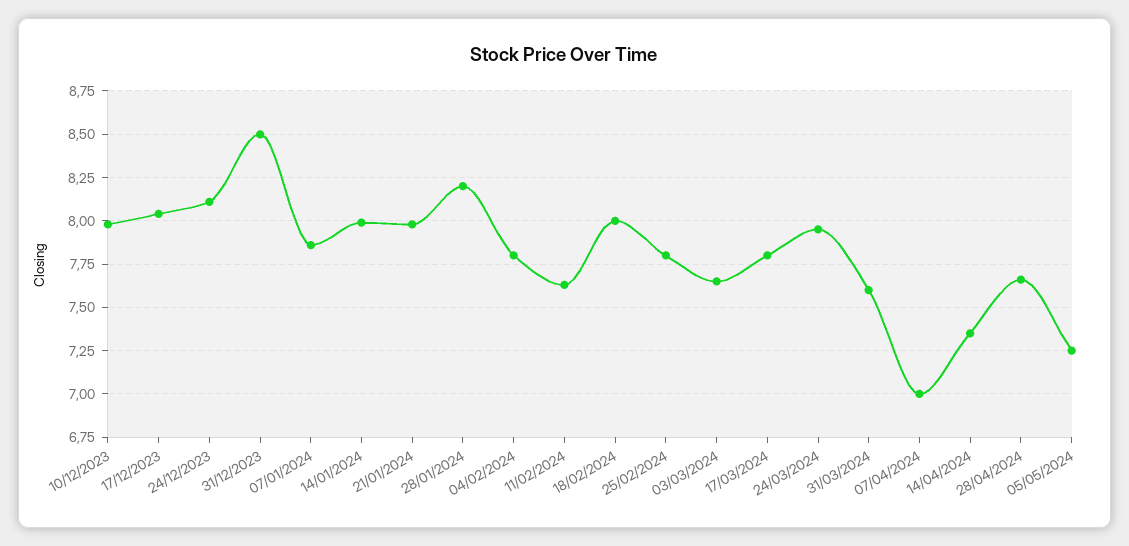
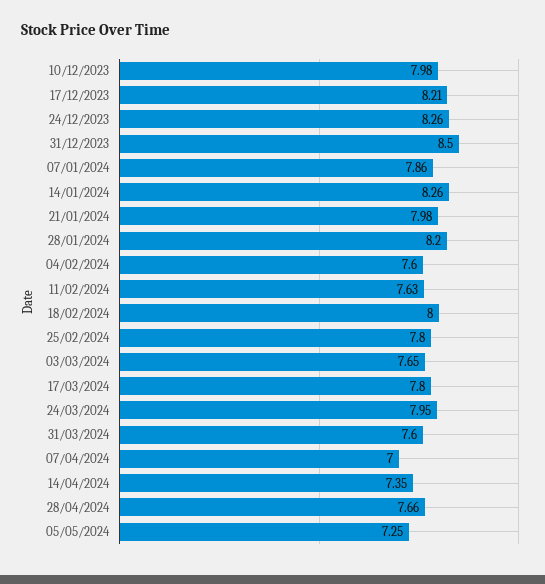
  {
    "10/12/2023": 7.98,
-   "17/12/2023": 8.05,
+   "17/12/2023": 8.21,
-   "24/12/2023": 8.1,
+   "24/12/2023": 8.26,
    "31/12/2023": 8.5,
    "07/01/2024": 7.86,
-   "14/01/2024": 8,
+   "14/01/2024": 8.26,
    "21/01/2024": 7.98,
    "28/01/2024": 8.2,
-   "04/02/2024": 7.8,
+   "04/02/2024": 7.6,
    "11/02/2024": 7.63,
    "18/02/2024": 8,
    "25/02/2024": 7.8,
    "03/03/2024": 7.65,
    "17/03/2024": 7.8,
    "24/03/2024": 7.95,
    "31/03/2024": 7.6,
    "07/04/2024": 7,
    "14/04/2024": 7.35,
    "28/04/2024": 7.66,
    "05/05/2024": 7.25
  }

